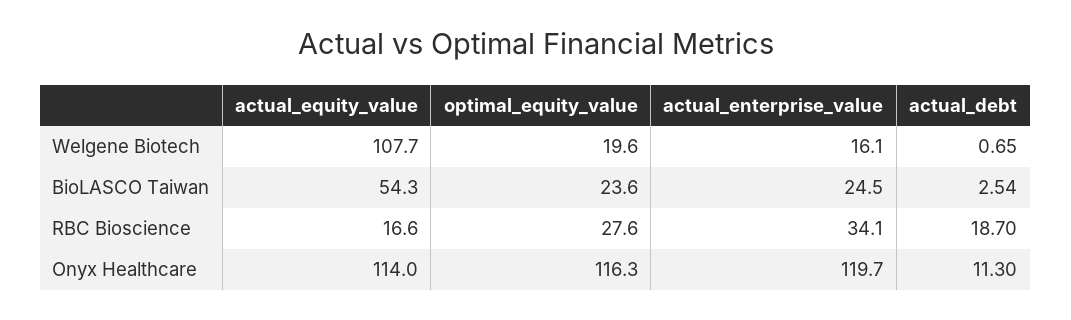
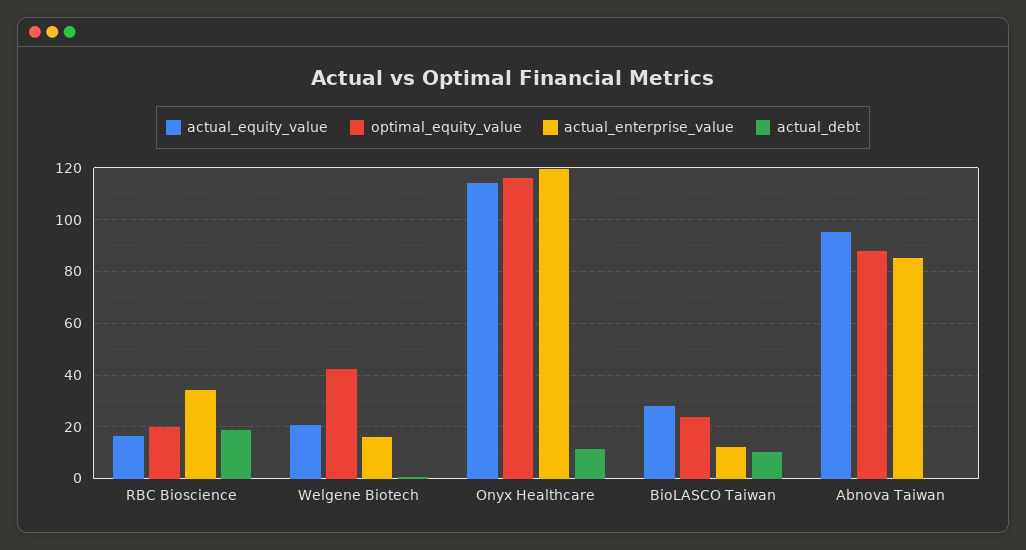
  {
    "actual_equity_value": {
-     "Welgene Biotech": 107.7,
+     "Welgene Biotech": 20,
-     "BioLASCO Taiwan": 54.3,
+     "BioLASCO Taiwan": 27.5,
      "RBC Bioscience": 16.6,
-     "Onyx Healthcare": 114
+     "Onyx Healthcare": 114,
+     "Abnova Taiwan": 95
    },
    "optimal_equity_value": {
-     "Welgene Biotech": 19.6,
+     "Welgene Biotech": 42.5,
      "BioLASCO Taiwan": 23.6,
-     "RBC Bioscience": 27.6,
+     "RBC Bioscience": 20,
-     "Onyx Healthcare": 116.3
+     "Onyx Healthcare": 116.3,
+     "Abnova Taiwan": 87.5
    },
    "actual_enterprise_value": {
      "Welgene Biotech": 16.1,
-     "BioLASCO Taiwan": 24.5,
+     "BioLASCO Taiwan": 12.5,
      "RBC Bioscience": 34.1,
-     "Onyx Healthcare": 119.7
+     "Onyx Healthcare": 119.7,
+     "Abnova Taiwan": 85
    },
    "actual_debt": {
      "Welgene Biotech": 0.65,
-     "BioLASCO Taiwan": 2.54,
+     "BioLASCO Taiwan": 10,
      "RBC Bioscience": 18.7,
-     "Onyx Healthcare": 11.3
+     "Onyx Healthcare": 11.3,
+     "Abnova Taiwan": 0
    }
  }

